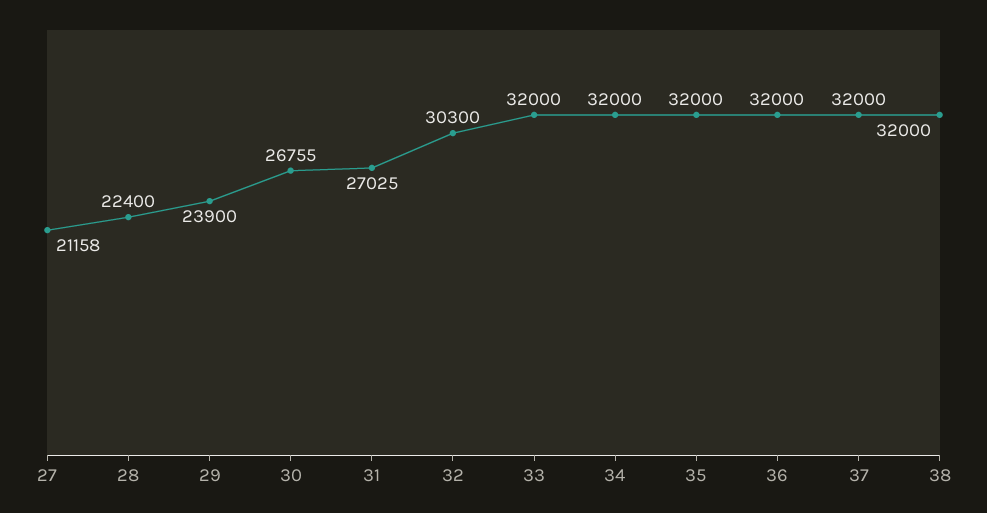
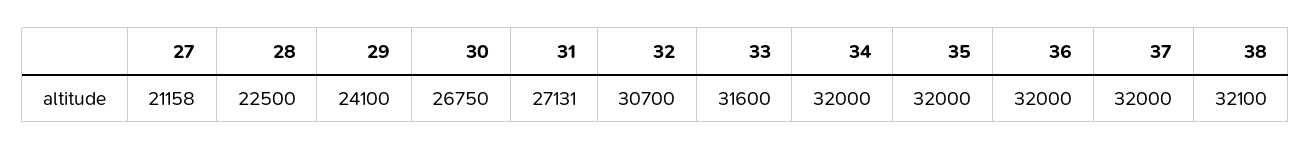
  {
    "27": 21158,
-   "28": 22400,
+   "28": 22500,
-   "29": 23900,
+   "29": 24100,
-   "30": 26755,
+   "30": 26750,
-   "31": 27025,
+   "31": 27131,
-   "32": 30300,
+   "32": 30700,
-   "33": 32000,
+   "33": 31600,
    "34": 32000,
    "35": 32000,
    "36": 32000,
    "37": 32000,
-   "38": 32000
+   "38": 32100
  }

